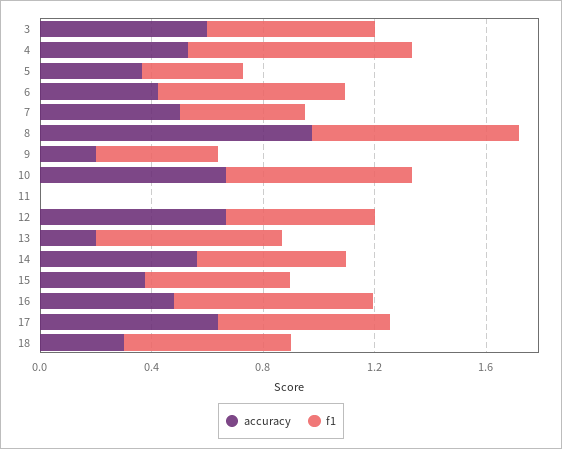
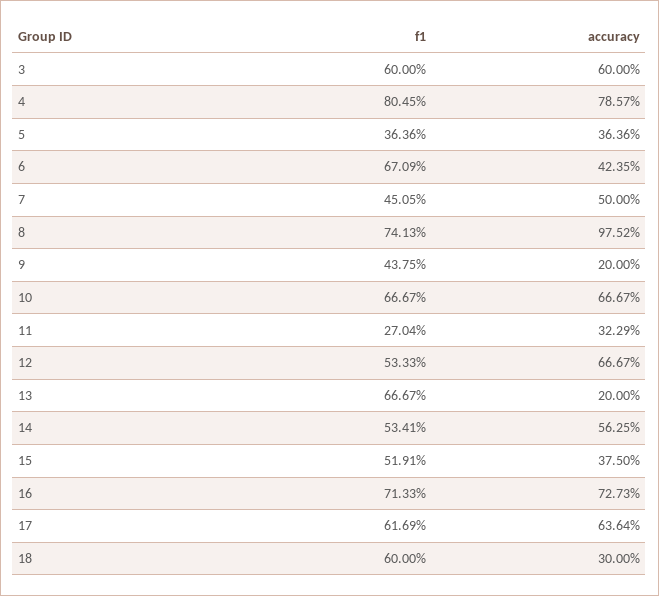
  {
    "accuracy": {
      "3": 0.6,
-     "4": 0.5,
+     "4": 0.7857,
      "5": 0.3636,
      "6": 0.4235,
      "7": 0.5,
      "8": 0.9752,
      "9": 0.2,
      "10": 0.6667,
-     "11": 0,
+     "11": 0.3229,
      "12": 0.6667,
      "13": 0.2,
      "14": 0.5625,
      "15": 0.375,
-     "16": 0.5,
+     "16": 0.7273,
      "17": 0.6364,
      "18": 0.3
    },
    "f1": {
      "3": 0.6,
      "4": 0.8045,
      "5": 0.3636,
      "6": 0.6709,
      "7": 0.4505,
      "8": 0.7413,
      "9": 0.4375,
      "10": 0.6667,
-     "11": 0,
+     "11": 0.2704,
      "12": 0.5333,
      "13": 0.6667,
      "14": 0.5341,
      "15": 0.5191,
      "16": 0.7133,
      "17": 0.6169,
      "18": 0.6
    }
  }

